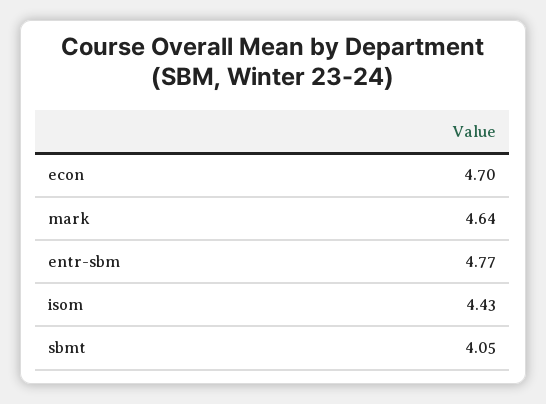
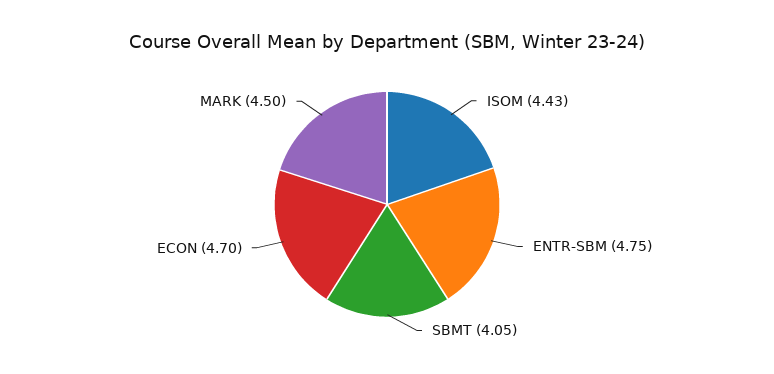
  {
    "econ": 4.7,
-   "mark": 4.64,
+   "mark": 4.5,
-   "entr-sbm": 4.77,
+   "entr-sbm": 4.75,
    "isom": 4.43,
    "sbmt": 4.05
  }

